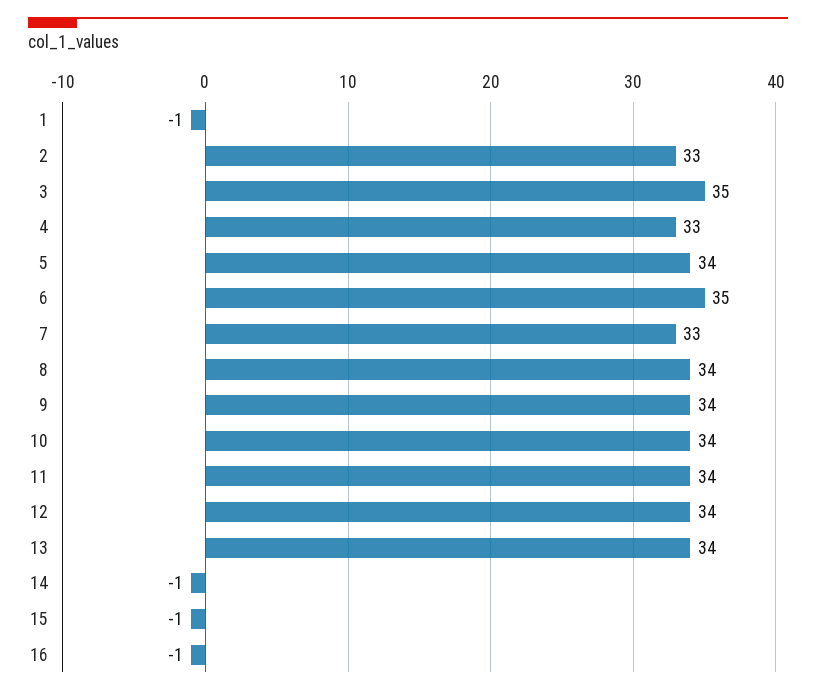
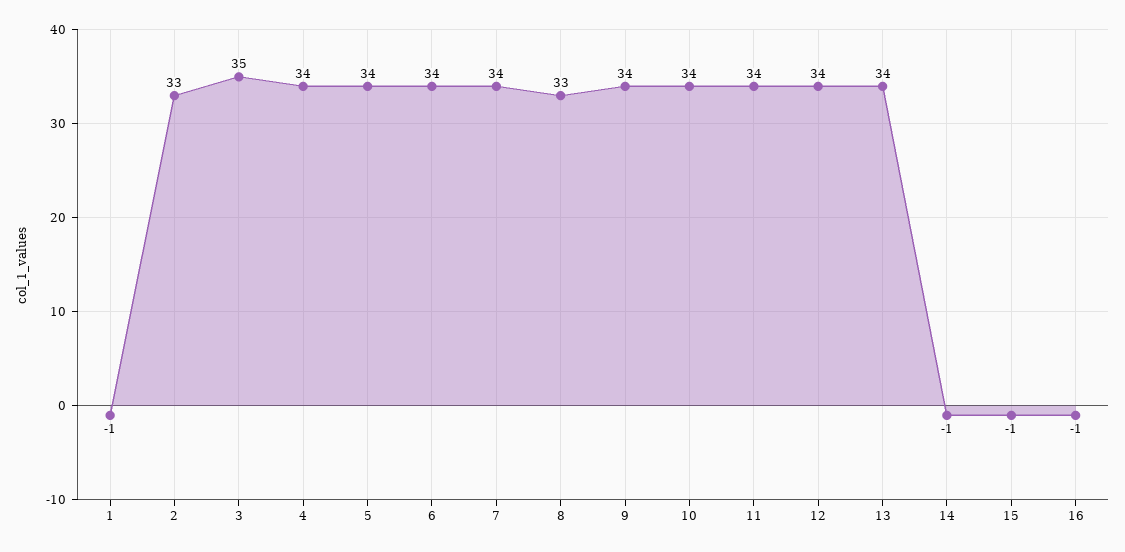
  {
    "1": -1,
    "2": 33,
    "3": 35,
-   "4": 33,
+   "4": 34,
    "5": 34,
-   "6": 35,
+   "6": 34,
-   "7": 33,
+   "7": 34,
-   "8": 34,
+   "8": 33,
    "9": 34,
    "10": 34,
    "11": 34,
    "12": 34,
    "13": 34,
    "14": -1,
    "15": -1,
    "16": -1
  }

